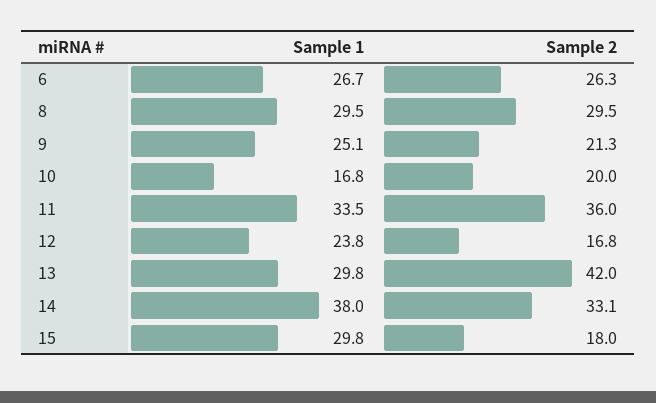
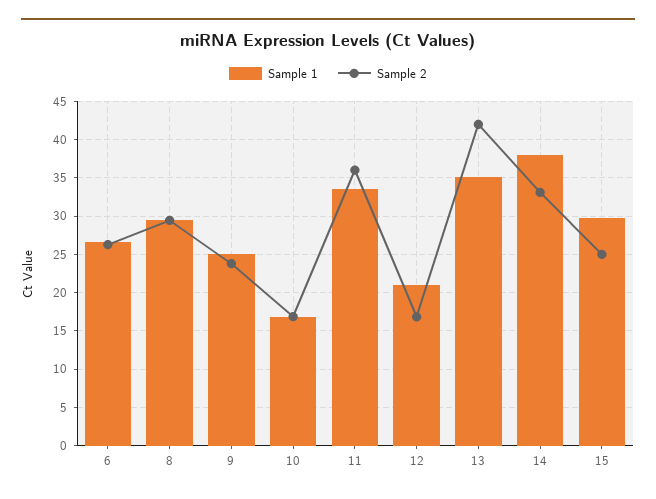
  {
    "Sample 1": {
      "6": 26.7,
      "8": 29.5,
      "9": 25.1,
      "10": 16.8,
      "11": 33.5,
-     "12": 23.8,
+     "12": 21,
-     "13": 29.8,
+     "13": 35,
      "14": 38,
      "15": 29.8
    },
    "Sample 2": {
      "6": 26.3,
      "8": 29.5,
-     "9": 21.3,
+     "9": 24,
-     "10": 20,
+     "10": 17,
      "11": 36,
      "12": 16.8,
      "13": 42,
      "14": 33.1,
-     "15": 18
+     "15": 25
    }
  }

